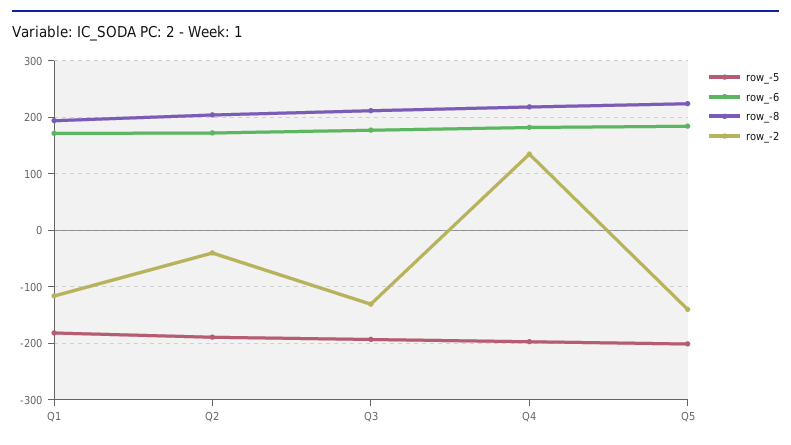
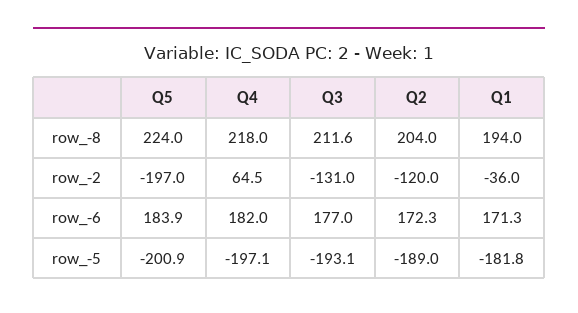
  {
    "row_-5": {
      "Q1": -181.8,
      "Q2": -189,
      "Q3": -193.1,
      "Q4": -197.1,
      "Q5": -200.9
    },
    "row_-6": {
      "Q1": 171.3,
      "Q2": 172.3,
      "Q3": 177,
      "Q4": 182,
      "Q5": 183.9
    },
    "row_-8": {
      "Q1": 194,
      "Q2": 204,
      "Q3": 211.6,
      "Q4": 218,
      "Q5": 224
    },
    "row_-2": {
-     "Q1": -120,
+     "Q1": -36,
-     "Q2": -40,
+     "Q2": -120,
      "Q3": -131,
-     "Q4": 140,
+     "Q4": 64.5,
-     "Q5": -140
+     "Q5": -197
    }
  }

